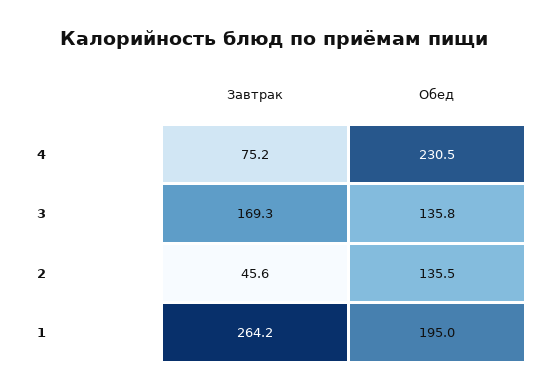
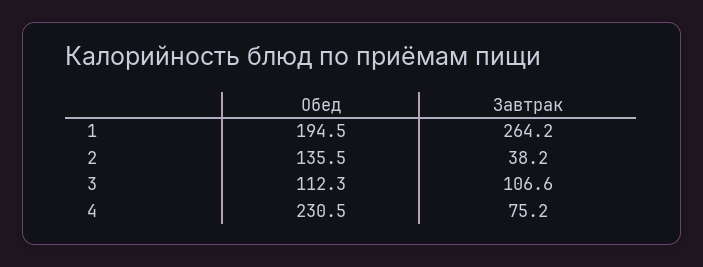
  {
    "Завтрак": {
      "4": 75.2,
-     "3": 169.3,
+     "3": 106.6,
-     "2": 45.6,
+     "2": 38.2,
      "1": 264.2
    },
    "Обед": {
      "4": 230.5,
-     "3": 135.8,
+     "3": 112.3,
      "2": 135.5,
-     "1": 195
+     "1": 194.5
    }
  }

